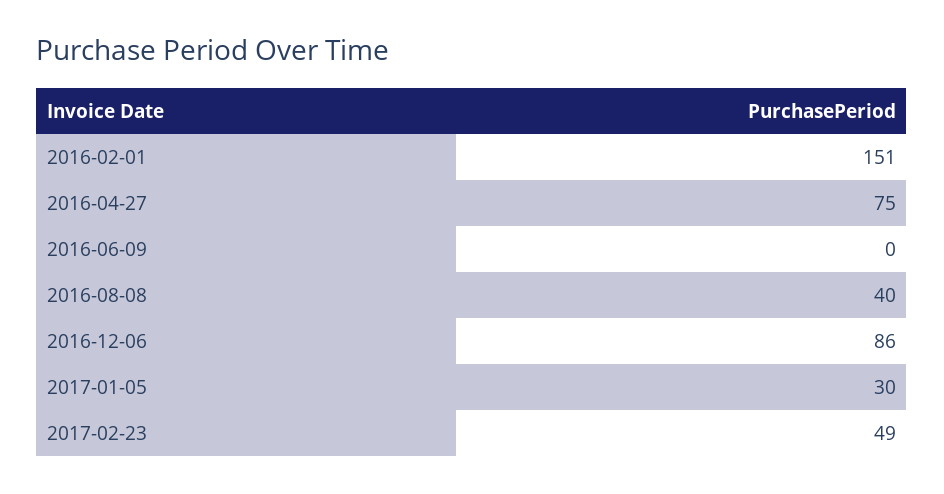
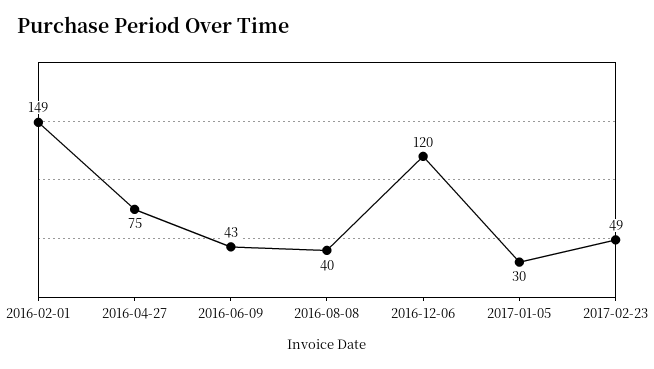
  {
-   "2016-02-01": 151,
+   "2016-02-01": 149,
    "2016-04-27": 75,
-   "2016-06-09": 0,
+   "2016-06-09": 43,
    "2016-08-08": 40,
-   "2016-12-06": 86,
+   "2016-12-06": 120,
    "2017-01-05": 30,
    "2017-02-23": 49
  }

